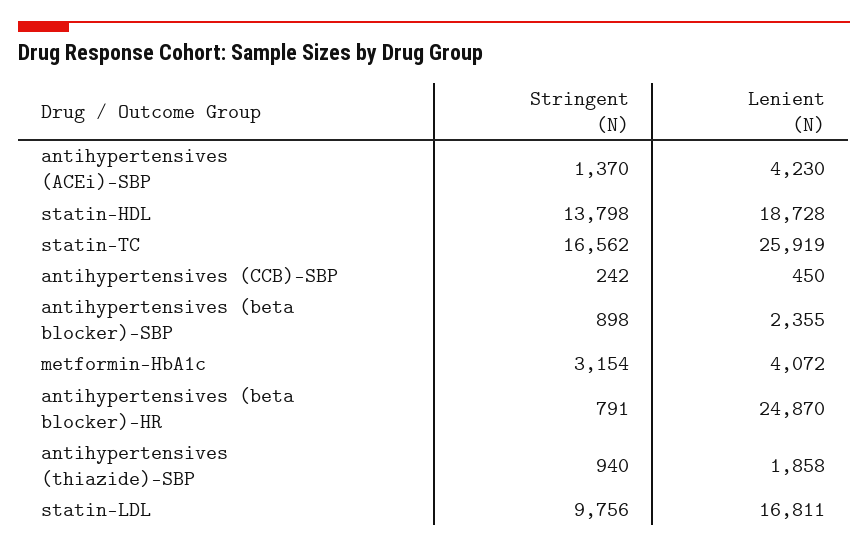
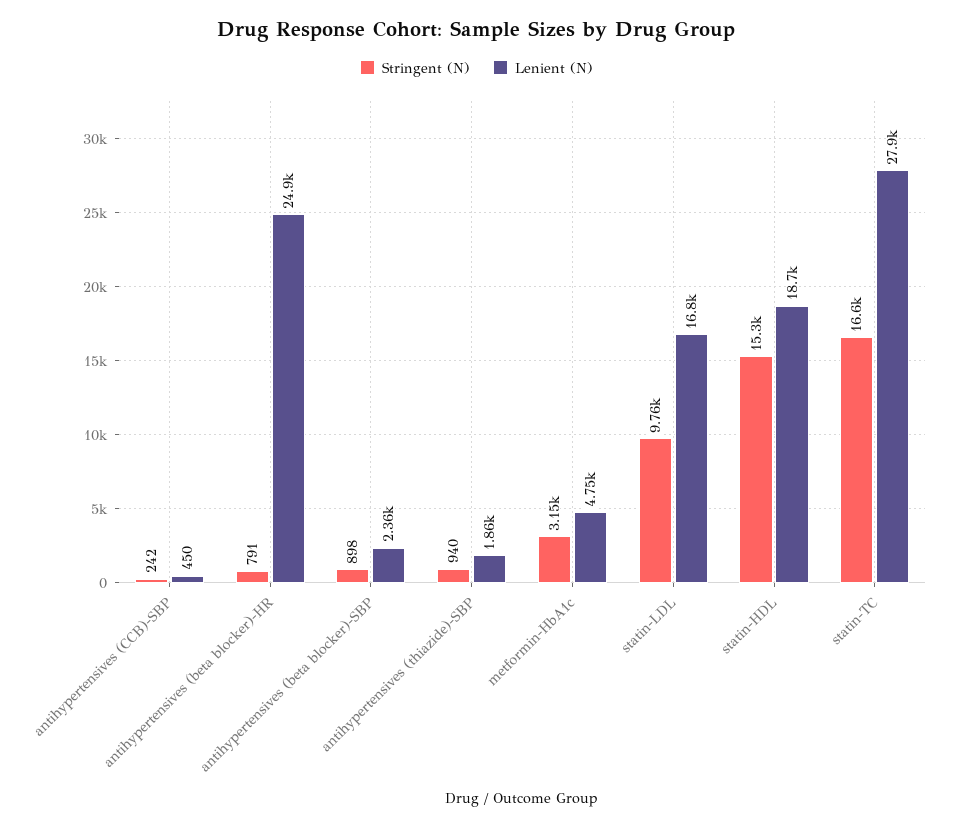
  {
    "Stringent (N)": {
-     "antihypertensives (ACEi)-SBP": 1370,
-     "statin-HDL": 13798,
+     "statin-HDL": 15300,
      "statin-TC": 16562,
      "antihypertensives (CCB)-SBP": 242,
      "antihypertensives (beta blocker)-SBP": 898,
      "metformin-HbA1c": 3154,
      "antihypertensives (beta blocker)-HR": 791,
      "antihypertensives (thiazide)-SBP": 940,
      "statin-LDL": 9756
    },
    "Lenient (N)": {
-     "antihypertensives (ACEi)-SBP": 4230,
      "statin-HDL": 18728,
-     "statin-TC": 25919,
+     "statin-TC": 27900,
      "antihypertensives (CCB)-SBP": 450,
      "antihypertensives (beta blocker)-SBP": 2355,
-     "metformin-HbA1c": 4072,
+     "metformin-HbA1c": 4750,
      "antihypertensives (beta blocker)-HR": 24870,
      "antihypertensives (thiazide)-SBP": 1858,
      "statin-LDL": 16811
    }
  }

